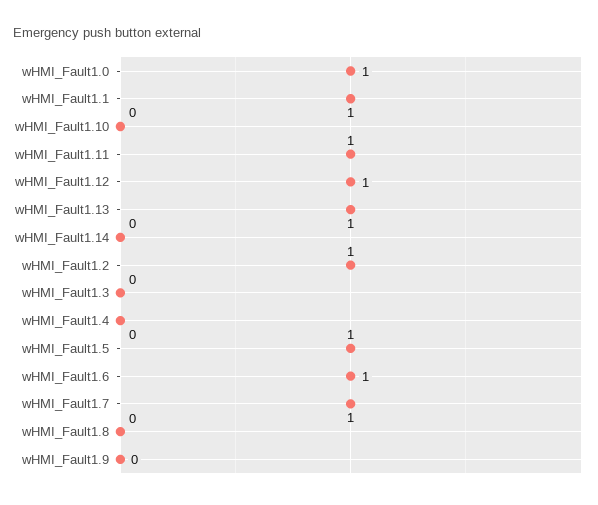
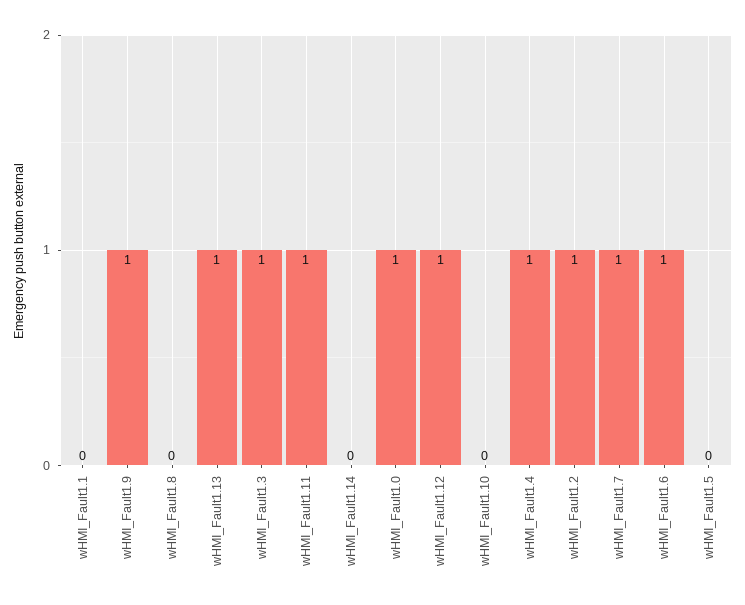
  {
    "wHMI_Fault1.0": 1,
-   "wHMI_Fault1.1": 1,
+   "wHMI_Fault1.1": 0,
    "wHMI_Fault1.10": 0,
    "wHMI_Fault1.11": 1,
    "wHMI_Fault1.12": 1,
    "wHMI_Fault1.13": 1,
    "wHMI_Fault1.14": 0,
    "wHMI_Fault1.2": 1,
-   "wHMI_Fault1.3": 0,
+   "wHMI_Fault1.3": 1,
-   "wHMI_Fault1.4": 0,
+   "wHMI_Fault1.4": 1,
-   "wHMI_Fault1.5": 1,
+   "wHMI_Fault1.5": 0,
    "wHMI_Fault1.6": 1,
    "wHMI_Fault1.7": 1,
    "wHMI_Fault1.8": 0,
-   "wHMI_Fault1.9": 0
+   "wHMI_Fault1.9": 1
  }

